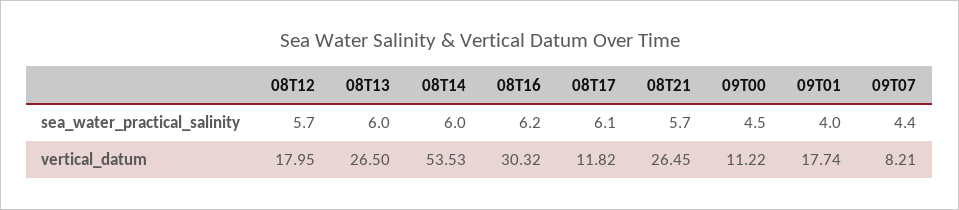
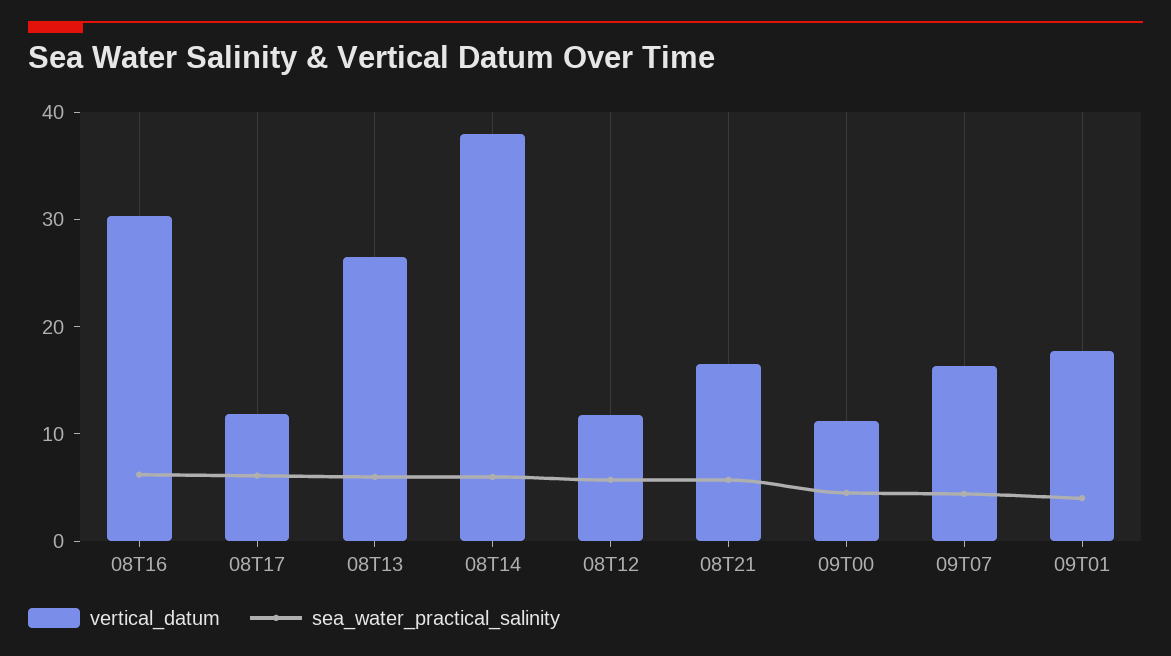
  {
    "sea_water_practical_salinity": {
      "08T12": 5.7,
      "08T13": 6,
      "08T14": 6,
      "08T16": 6.2,
      "08T17": 6.1,
      "08T21": 5.7,
      "09T00": 4.5,
      "09T01": 4,
      "09T07": 4.4
    },
    "vertical_datum": {
-     "08T12": 17.95,
+     "08T12": 12,
      "08T13": 26.5,
-     "08T14": 53.53,
+     "08T14": 38,
      "08T16": 30.32,
      "08T17": 11.82,
-     "08T21": 26.45,
+     "08T21": 16,
      "09T00": 11.22,
      "09T01": 17.74,
-     "09T07": 8.21
+     "09T07": 16
    }
  }

